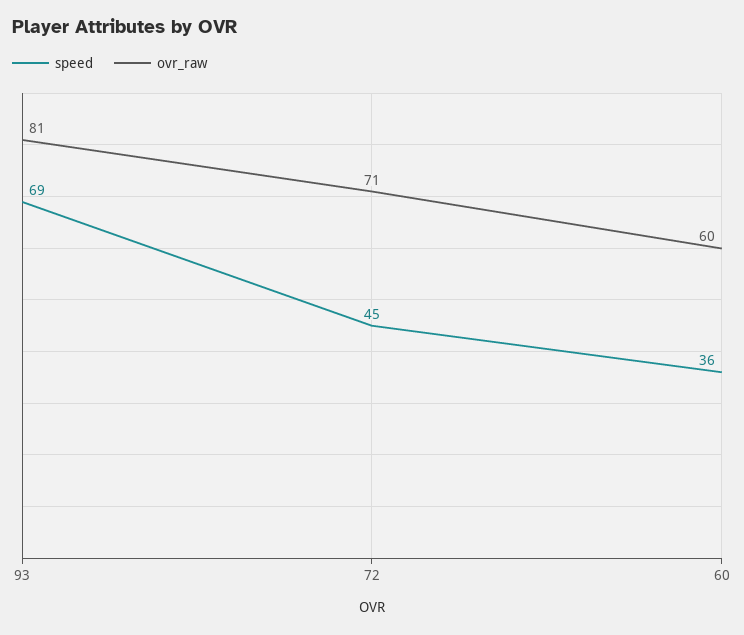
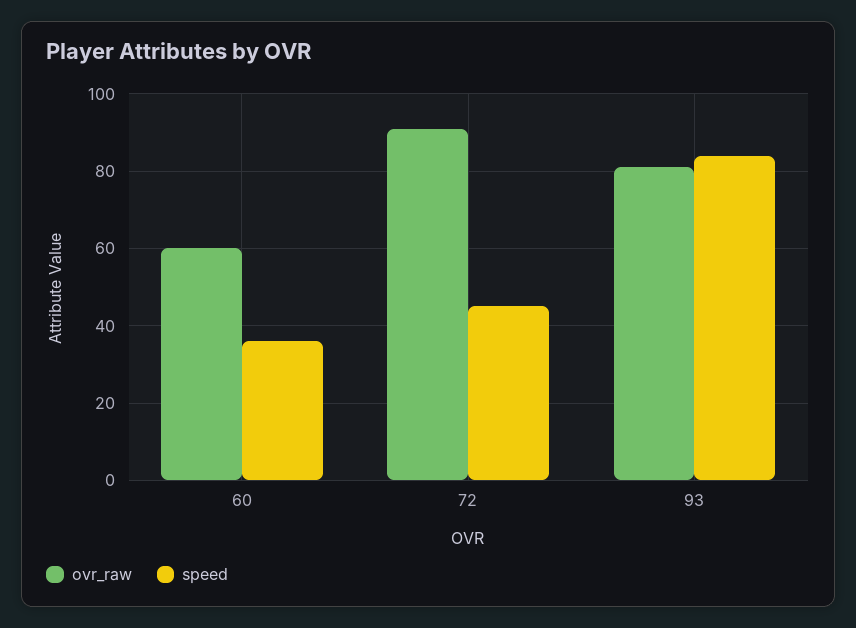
  {
    "speed": {
-     "93": 69,
+     "93": 85,
      "72": 45,
      "60": 36
    },
    "ovr_raw": {
      "93": 81,
-     "72": 71,
+     "72": 90,
      "60": 60
    }
  }

